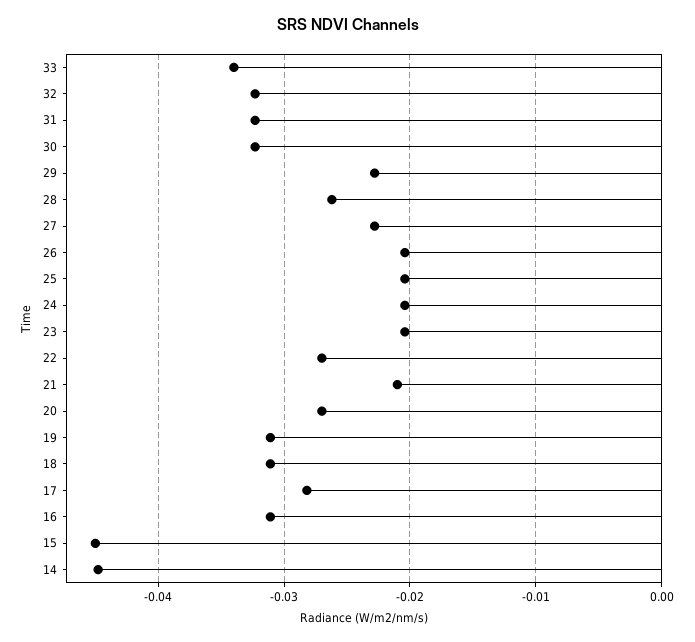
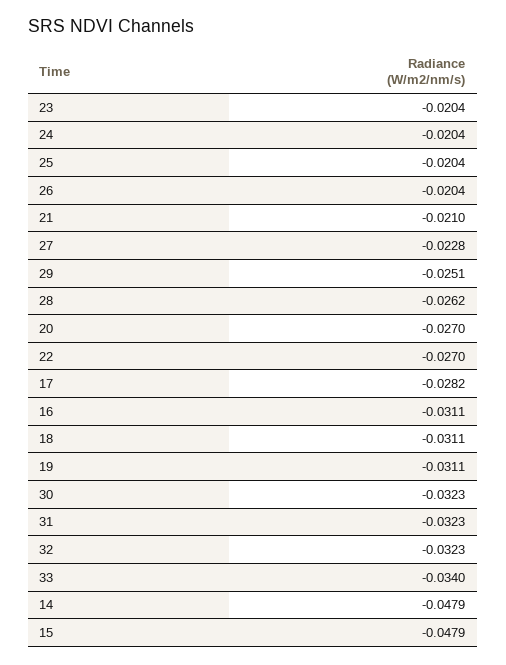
  {
    "33": -0.034,
    "32": -0.0323,
    "31": -0.0323,
    "30": -0.0323,
-   "29": -0.023,
+   "29": -0.0251,
    "28": -0.0262,
    "27": -0.0228,
    "26": -0.0204,
    "25": -0.0204,
    "24": -0.0204,
    "23": -0.0204,
    "22": -0.027,
    "21": -0.021,
    "20": -0.027,
    "19": -0.0311,
    "18": -0.0311,
    "17": -0.0282,
    "16": -0.0311,
-   "15": -0.045,
+   "15": -0.0479,
-   "14": -0.045
+   "14": -0.0479
  }

